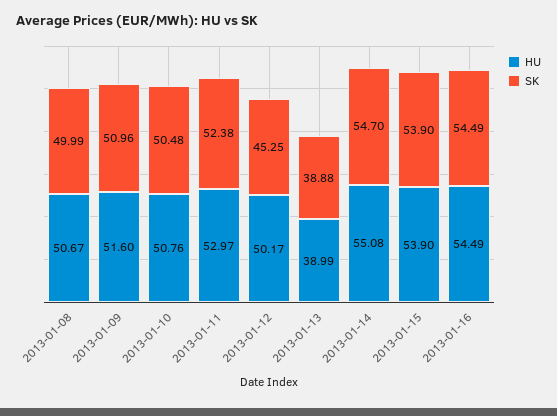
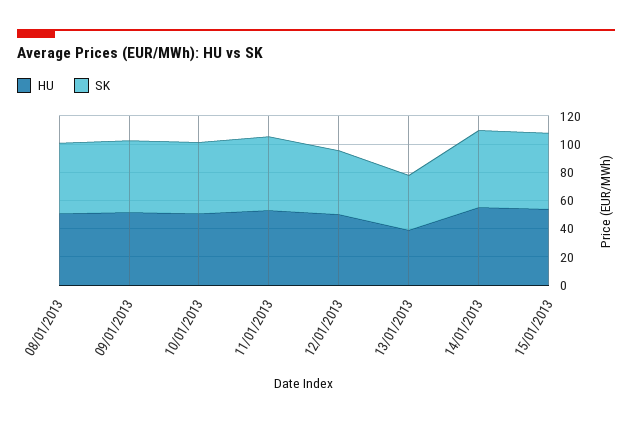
  {
    "HU": {
      "2013-01-08": 50.67,
      "2013-01-09": 51.6,
      "2013-01-10": 50.76,
      "2013-01-11": 52.97,
      "2013-01-12": 50.17,
      "2013-01-13": 38.99,
      "2013-01-14": 55.08,
-     "2013-01-15": 53.9,
+     "2013-01-15": 53.9
-     "2013-01-16": 54.49
    },
    "SK": {
      "2013-01-08": 49.99,
      "2013-01-09": 50.96,
      "2013-01-10": 50.48,
      "2013-01-11": 52.38,
      "2013-01-12": 45.25,
      "2013-01-13": 38.88,
      "2013-01-14": 54.7,
-     "2013-01-15": 53.9,
+     "2013-01-15": 53.9
-     "2013-01-16": 54.49
    }
  }

